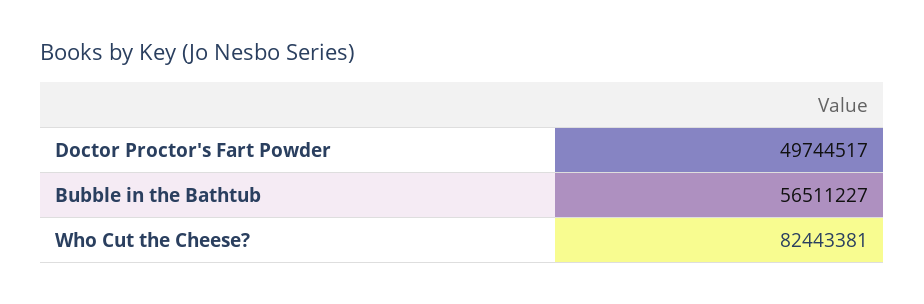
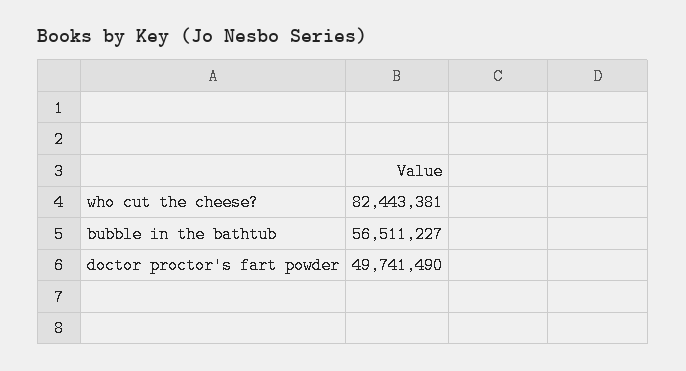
  {
-   "Doctor Proctor's Fart Powder": 49744517,
+   "Doctor Proctor's Fart Powder": 49741490,
    "Bubble in the Bathtub": 56511227,
    "Who Cut the Cheese?": 82443381
  }

